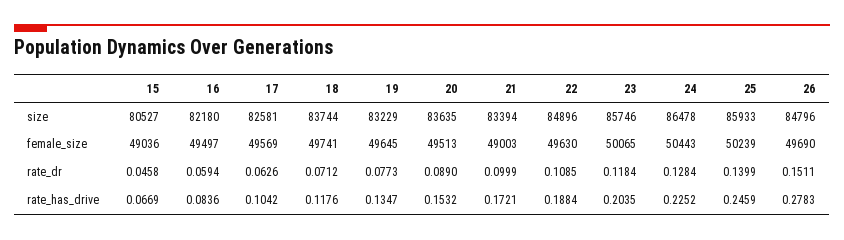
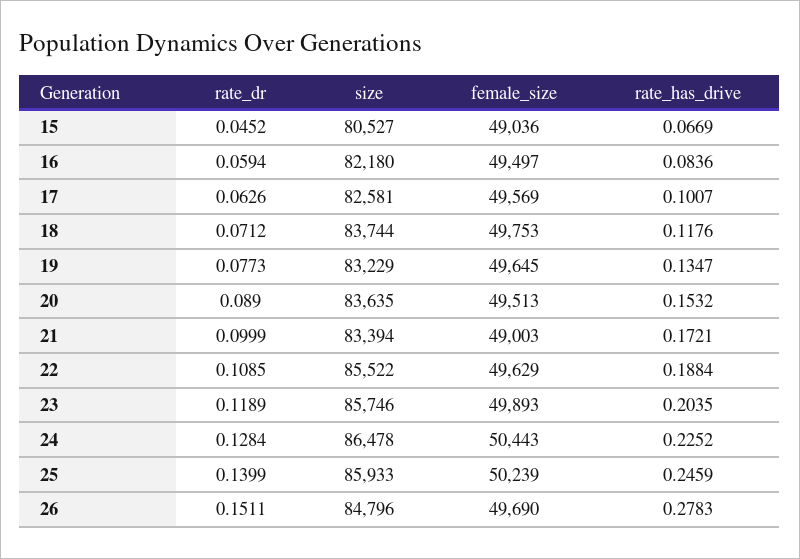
  {
    "15": {
      "size": 80527,
      "female_size": 49036,
-     "rate_dr": 0.0458,
+     "rate_dr": 0.0452,
      "rate_has_drive": 0.0669
    },
    "16": {
      "size": 82180,
      "female_size": 49497,
      "rate_dr": 0.0594,
      "rate_has_drive": 0.0836
    },
    "17": {
      "size": 82581,
      "female_size": 49569,
      "rate_dr": 0.0626,
-     "rate_has_drive": 0.1042
+     "rate_has_drive": 0.1007
    },
    "18": {
      "size": 83744,
-     "female_size": 49741,
+     "female_size": 49753,
      "rate_dr": 0.0712,
      "rate_has_drive": 0.1176
    },
    "19": {
      "size": 83229,
      "female_size": 49645,
      "rate_dr": 0.0773,
      "rate_has_drive": 0.1347
    },
    "20": {
      "size": 83635,
      "female_size": 49513,
      "rate_dr": 0.089,
      "rate_has_drive": 0.1532
    },
    "21": {
      "size": 83394,
      "female_size": 49003,
      "rate_dr": 0.0999,
      "rate_has_drive": 0.1721
    },
    "22": {
-     "size": 84896,
+     "size": 85522,
-     "female_size": 49630,
+     "female_size": 49629,
      "rate_dr": 0.1085,
      "rate_has_drive": 0.1884
    },
    "23": {
      "size": 85746,
-     "female_size": 50065,
+     "female_size": 49893,
-     "rate_dr": 0.1184,
+     "rate_dr": 0.1189,
      "rate_has_drive": 0.2035
    },
    "24": {
      "size": 86478,
      "female_size": 50443,
      "rate_dr": 0.1284,
      "rate_has_drive": 0.2252
    },
    "25": {
      "size": 85933,
      "female_size": 50239,
      "rate_dr": 0.1399,
      "rate_has_drive": 0.2459
    },
    "26": {
      "size": 84796,
      "female_size": 49690,
      "rate_dr": 0.1511,
      "rate_has_drive": 0.2783
    }
  }

